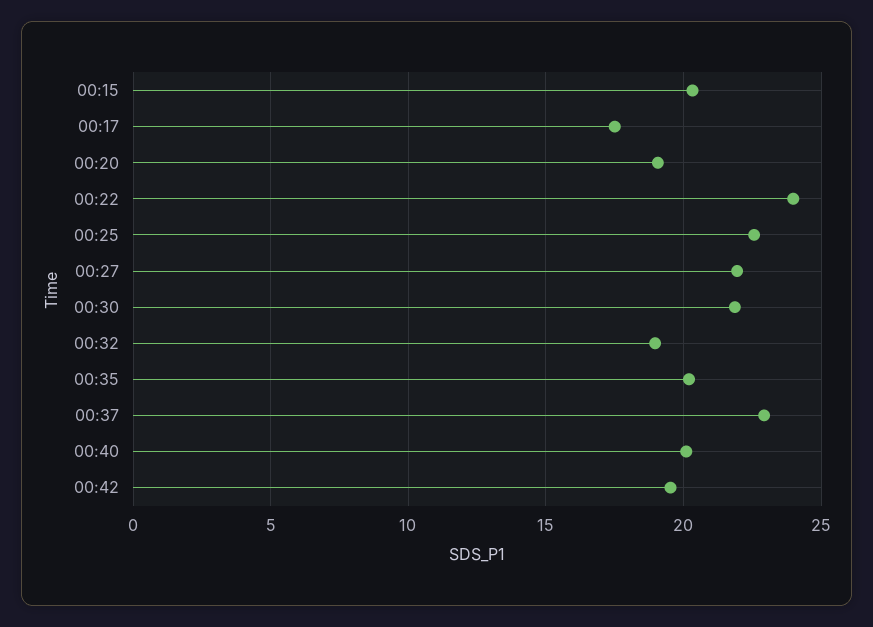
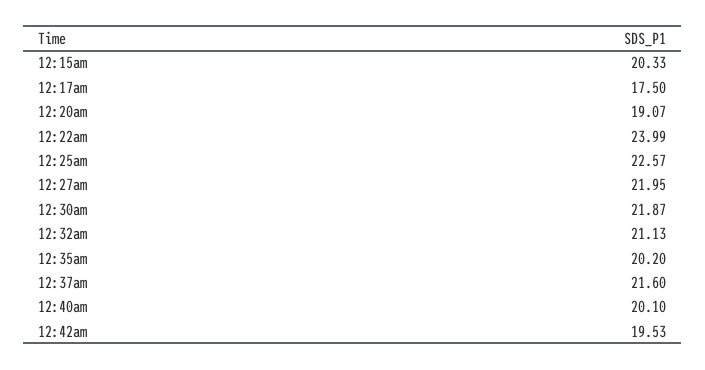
  {
    "00:15": 20.33,
    "00:17": 17.5,
    "00:20": 19.07,
    "00:22": 23.99,
    "00:25": 22.57,
    "00:27": 21.95,
    "00:30": 21.87,
-   "00:32": 19,
+   "00:32": 21.13,
    "00:35": 20.2,
-   "00:37": 23,
+   "00:37": 21.6,
    "00:40": 20.1,
    "00:42": 19.53
  }

